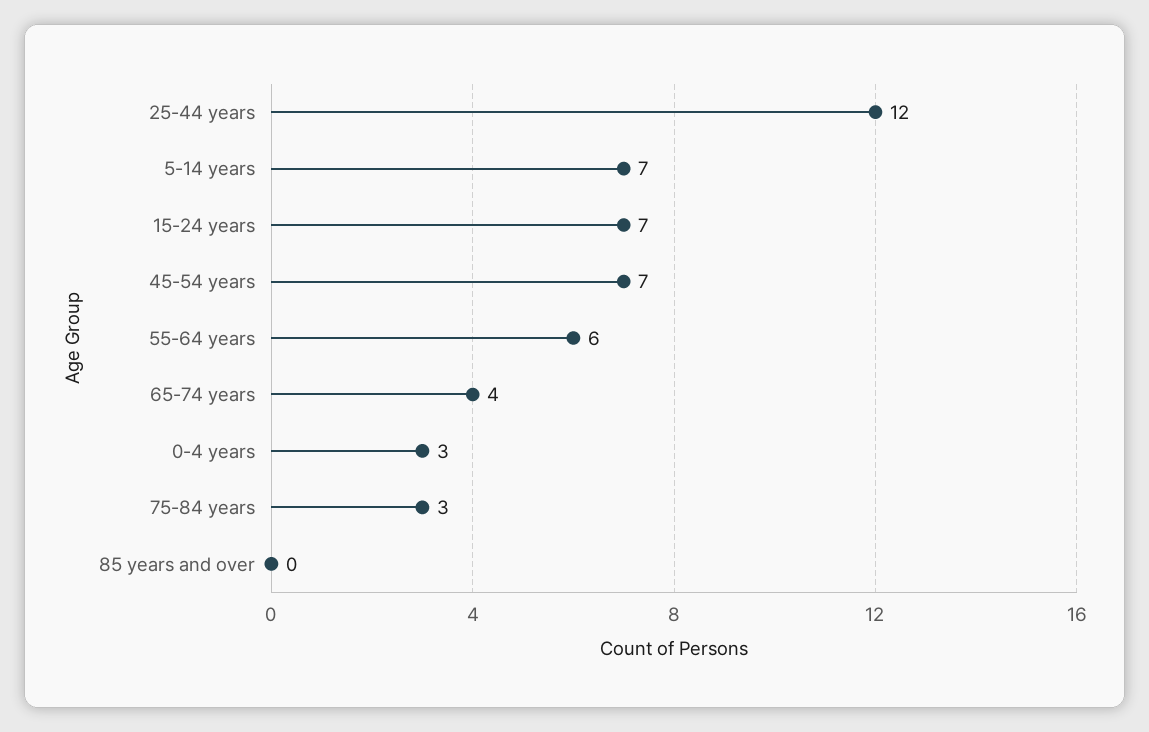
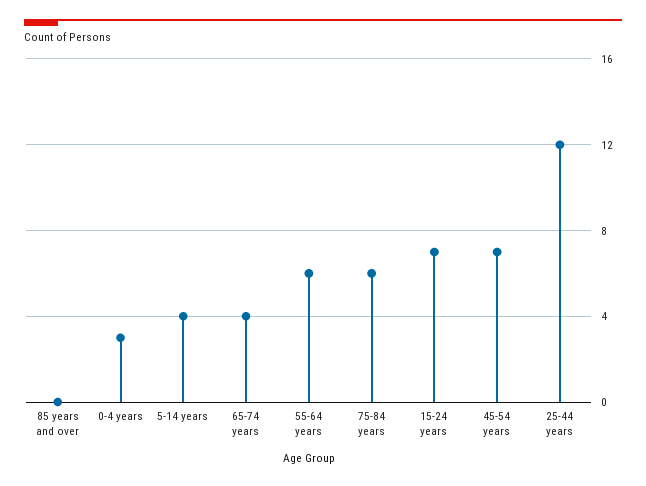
  {
    "25-44 years": 12,
-   "5-14 years": 7,
+   "5-14 years": 4,
    "15-24 years": 7,
    "45-54 years": 7,
    "55-64 years": 6,
    "65-74 years": 4,
    "0-4 years": 3,
-   "75-84 years": 3,
+   "75-84 years": 6,
    "85 years and over": 0
  }

